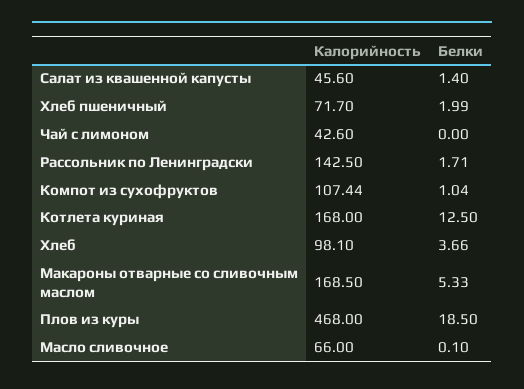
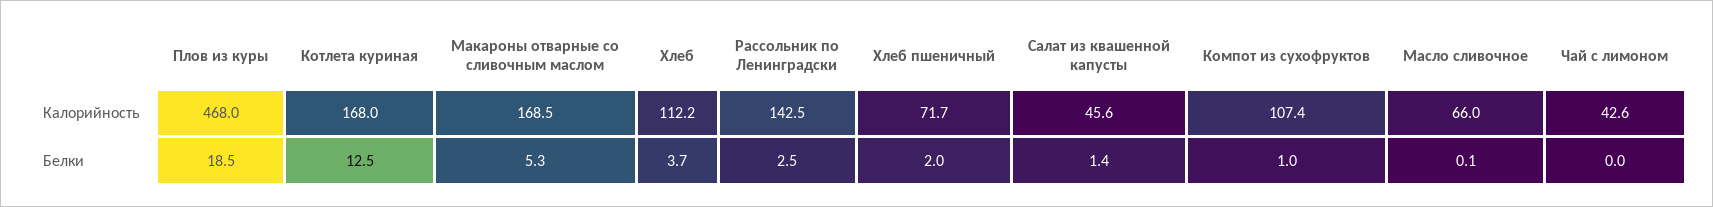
  {
    "Калорийность": {
      "Салат из квашенной капусты": 45.6,
      "Хлеб пшеничный": 71.7,
      "Чай с лимоном": 42.6,
      "Рассольник по Ленинградски": 142.5,
      "Компот из сухофруктов": 107.44,
      "Котлета куриная": 168,
-     "Хлеб": 98.1,
+     "Хлеб": 112.2,
      "Макароны отварные со сливочным маслом": 168.5,
      "Плов из куры": 468,
      "Масло сливочное": 66
    },
    "Белки": {
      "Салат из квашенной капусты": 1.4,
      "Хлеб пшеничный": 1.99,
      "Чай с лимоном": 0,
-     "Рассольник по Ленинградски": 1.71,
+     "Рассольник по Ленинградски": 2.5,
      "Компот из сухофруктов": 1.04,
      "Котлета куриная": 12.5,
      "Хлеб": 3.66,
      "Макароны отварные со сливочным маслом": 5.33,
      "Плов из куры": 18.5,
      "Масло сливочное": 0.1
    }
  }

